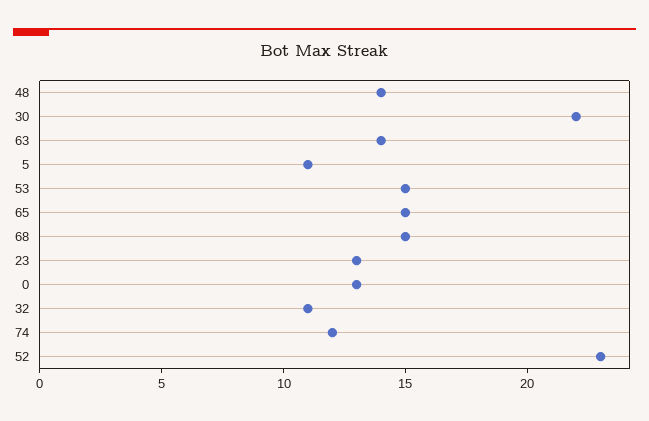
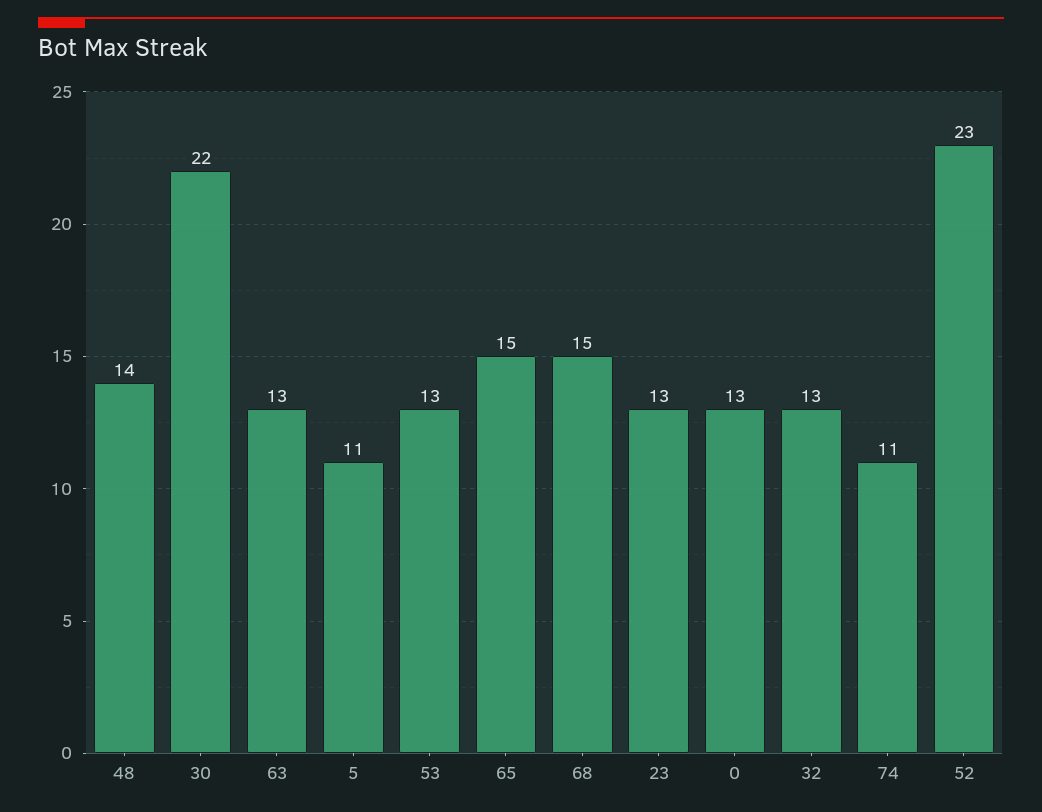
  {
    "48": 14,
    "30": 22,
-   "63": 14,
+   "63": 13,
    "5": 11,
-   "53": 15,
+   "53": 13,
    "65": 15,
    "68": 15,
    "23": 13,
    "0": 13,
-   "32": 11,
+   "32": 13,
-   "74": 12,
+   "74": 11,
    "52": 23
  }

